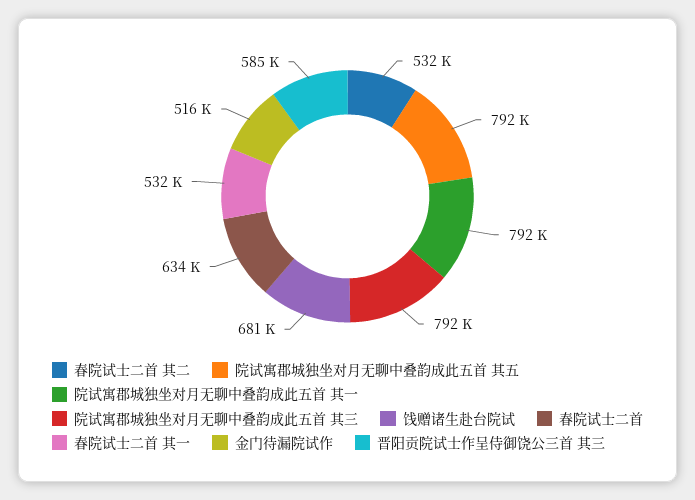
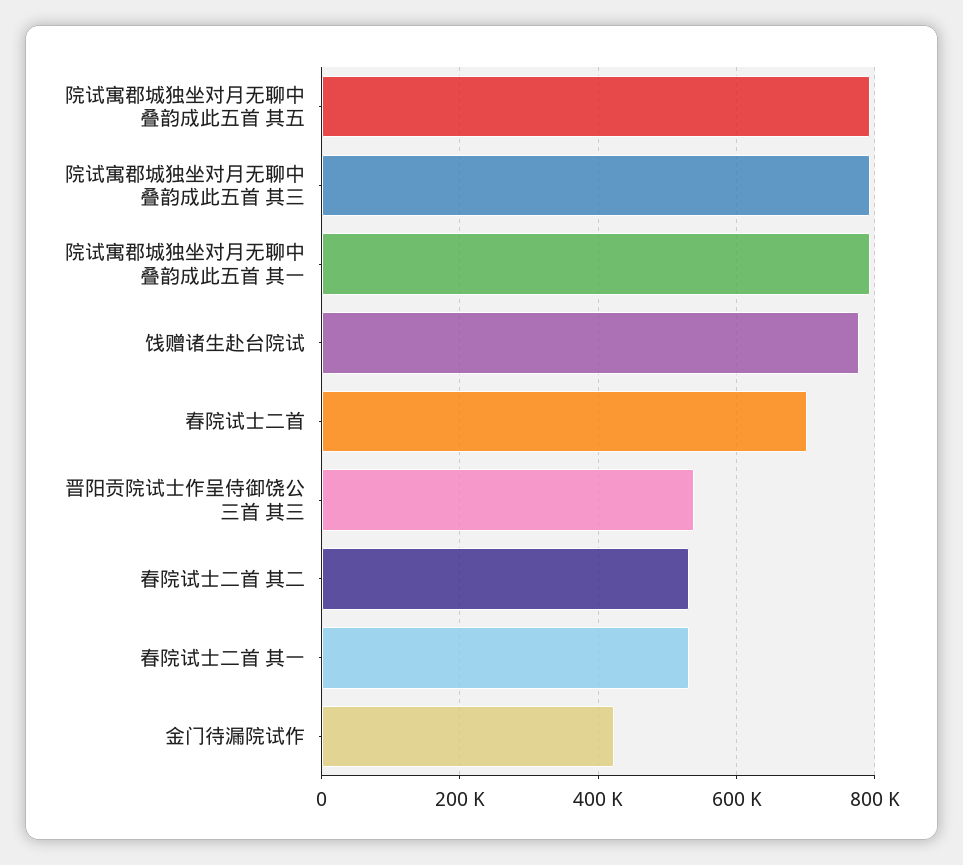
  {
    "春院试士二首 其二": 532000,
    "院试寓郡城独坐对月无聊中叠韵成此五首 其五": 792000,
    "院试寓郡城独坐对月无聊中叠韵成此五首 其一": 792000,
    "院试寓郡城独坐对月无聊中叠韵成此五首 其三": 792000,
-   "饯赠诸生赴台院试": 681000,
+   "饯赠诸生赴台院试": 780000,
-   "春院试士二首": 634000,
+   "春院试士二首": 700000,
    "春院试士二首 其一": 532000,
-   "金门待漏院试作": 516000,
+   "金门待漏院试作": 420000,
-   "晋阳贡院试士作呈侍御饶公三首 其三": 585000
+   "晋阳贡院试士作呈侍御饶公三首 其三": 540000
  }

